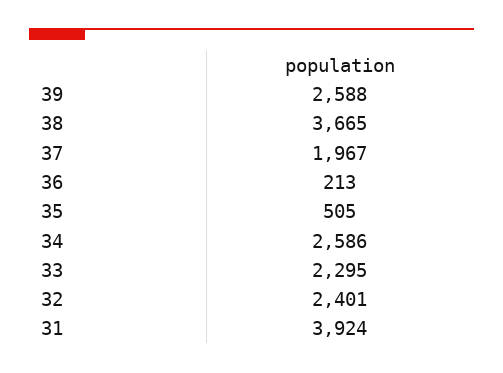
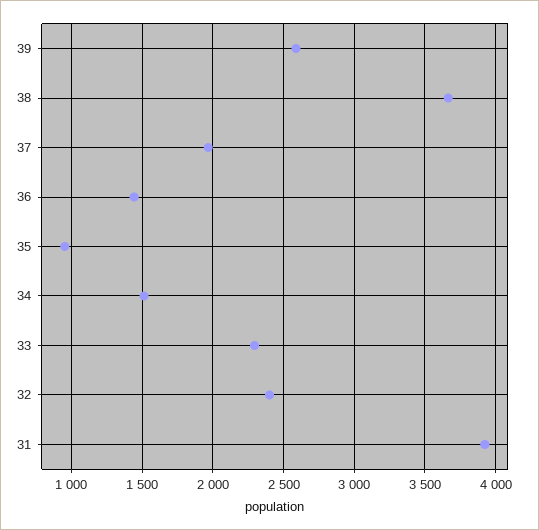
  {
    "39": 2588,
    "38": 3665,
    "37": 1967,
-   "36": 213,
+   "36": 1450,
-   "35": 505,
+   "35": 950,
-   "34": 2586,
+   "34": 1500,
    "33": 2295,
    "32": 2401,
    "31": 3924
  }

